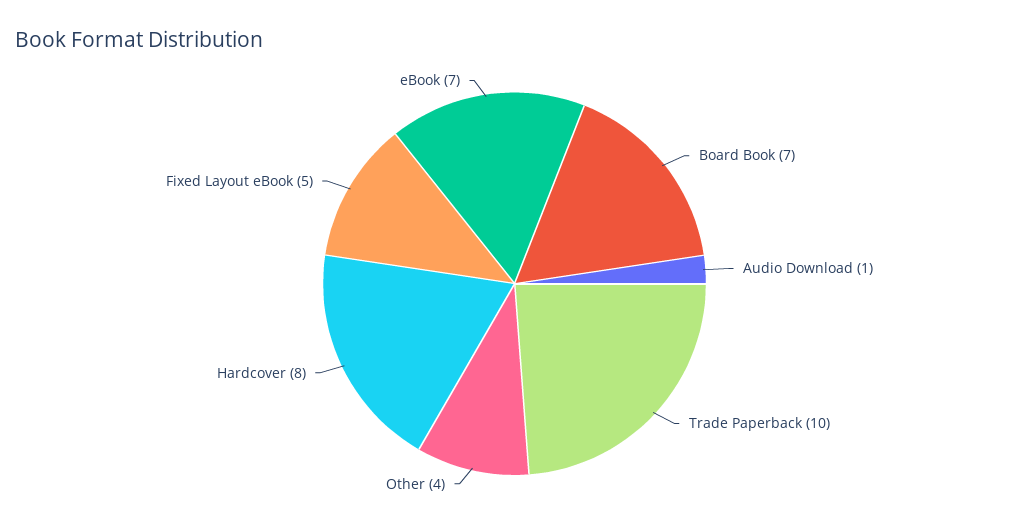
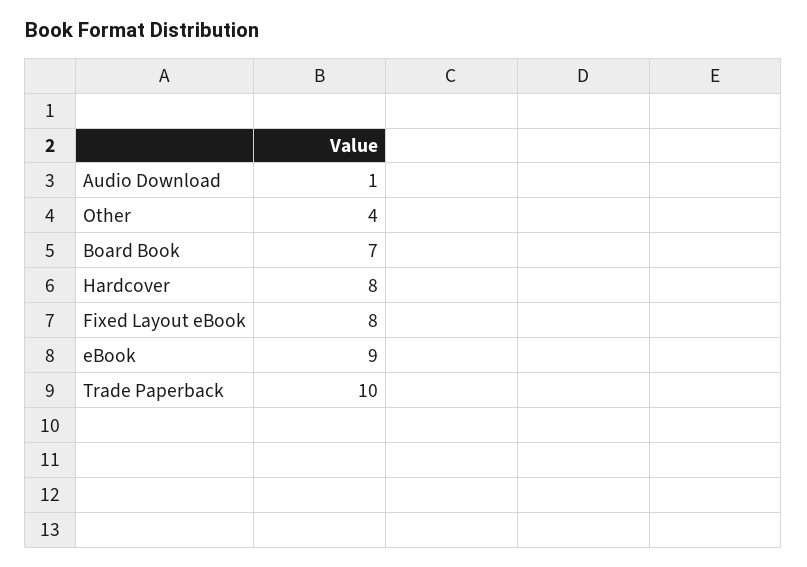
  {
    "Board Book": 7,
    "Audio Download": 1,
    "Trade Paperback": 10,
    "Other": 4,
    "Hardcover": 8,
-   "Fixed Layout eBook": 5,
+   "Fixed Layout eBook": 8,
-   "eBook": 7
+   "eBook": 9
  }

